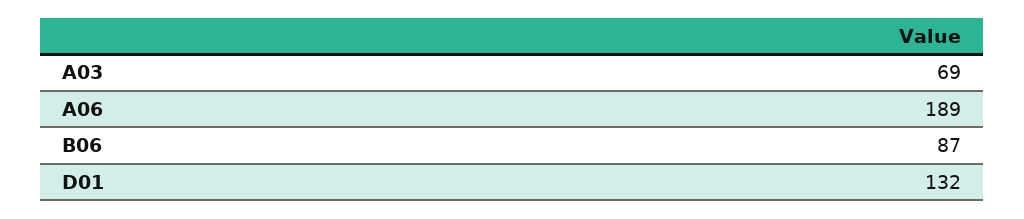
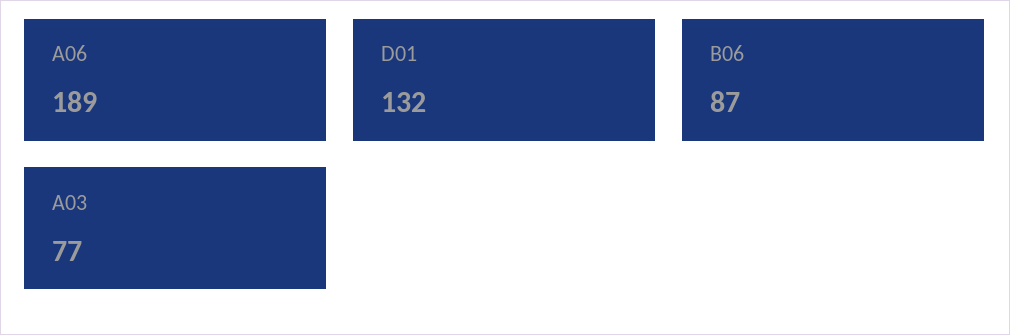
  {
-   "A03": 69,
+   "A03": 77,
    "A06": 189,
    "B06": 87,
    "D01": 132
  }

